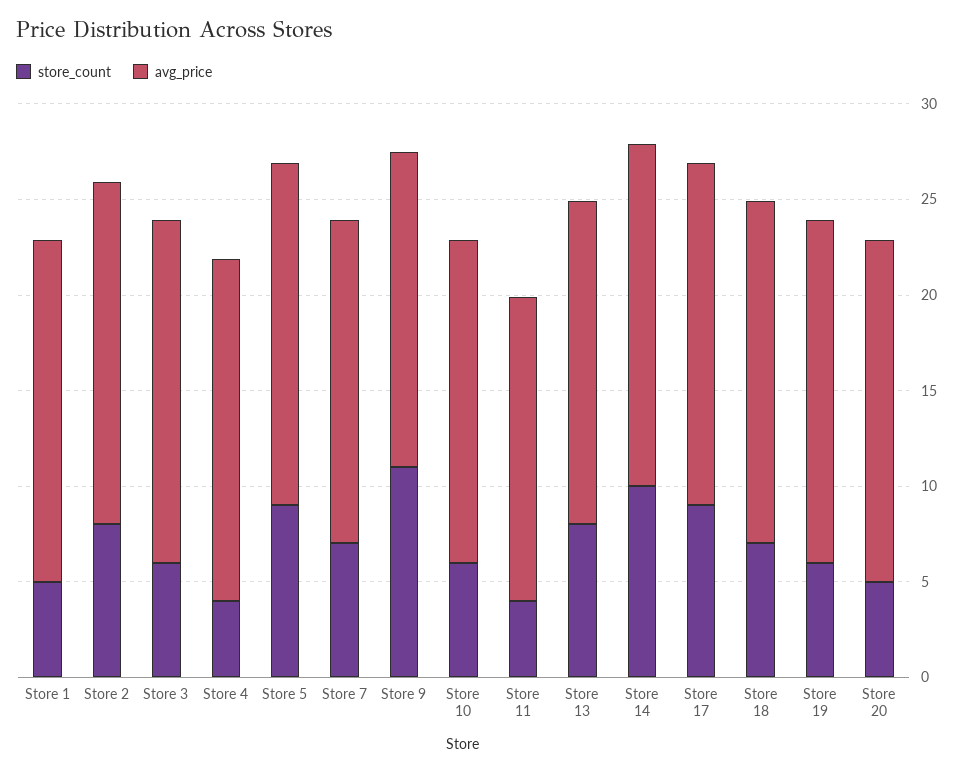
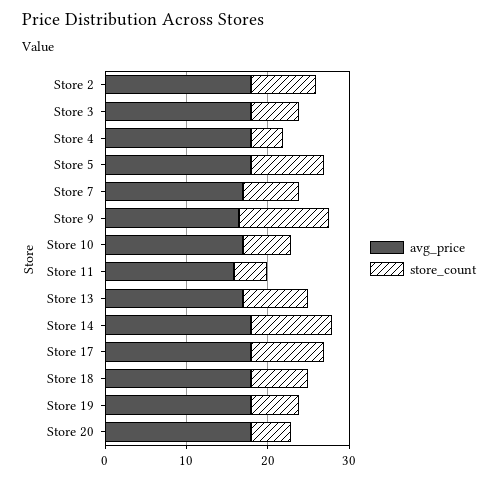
  {
    "store_count": {
-     "Store 1": 5,
      "Store 2": 8,
      "Store 3": 6,
      "Store 4": 4,
      "Store 5": 9,
      "Store 7": 7,
      "Store 9": 11,
      "Store 10": 6,
      "Store 11": 4,
      "Store 13": 8,
      "Store 14": 10,
      "Store 17": 9,
      "Store 18": 7,
      "Store 19": 6,
      "Store 20": 5
    },
    "avg_price": {
-     "Store 1": 18,
      "Store 2": 18,
      "Store 3": 18,
      "Store 4": 18,
      "Store 5": 18,
      "Store 7": 17,
      "Store 9": 17,
      "Store 10": 17,
      "Store 11": 16,
      "Store 13": 17,
      "Store 14": 18,
      "Store 17": 18,
      "Store 18": 18,
      "Store 19": 18,
      "Store 20": 18
    }
  }

